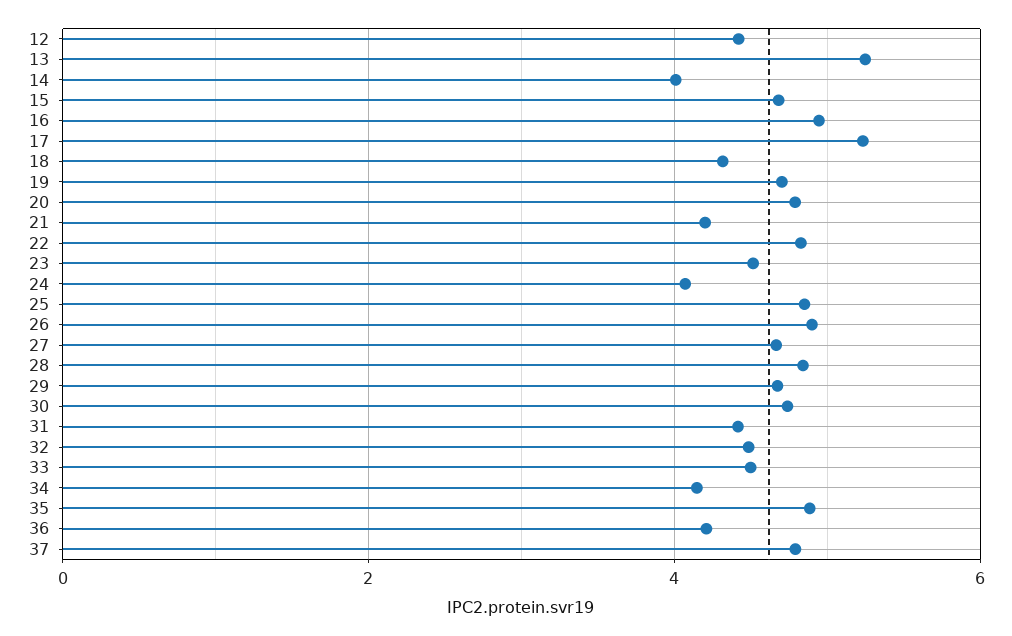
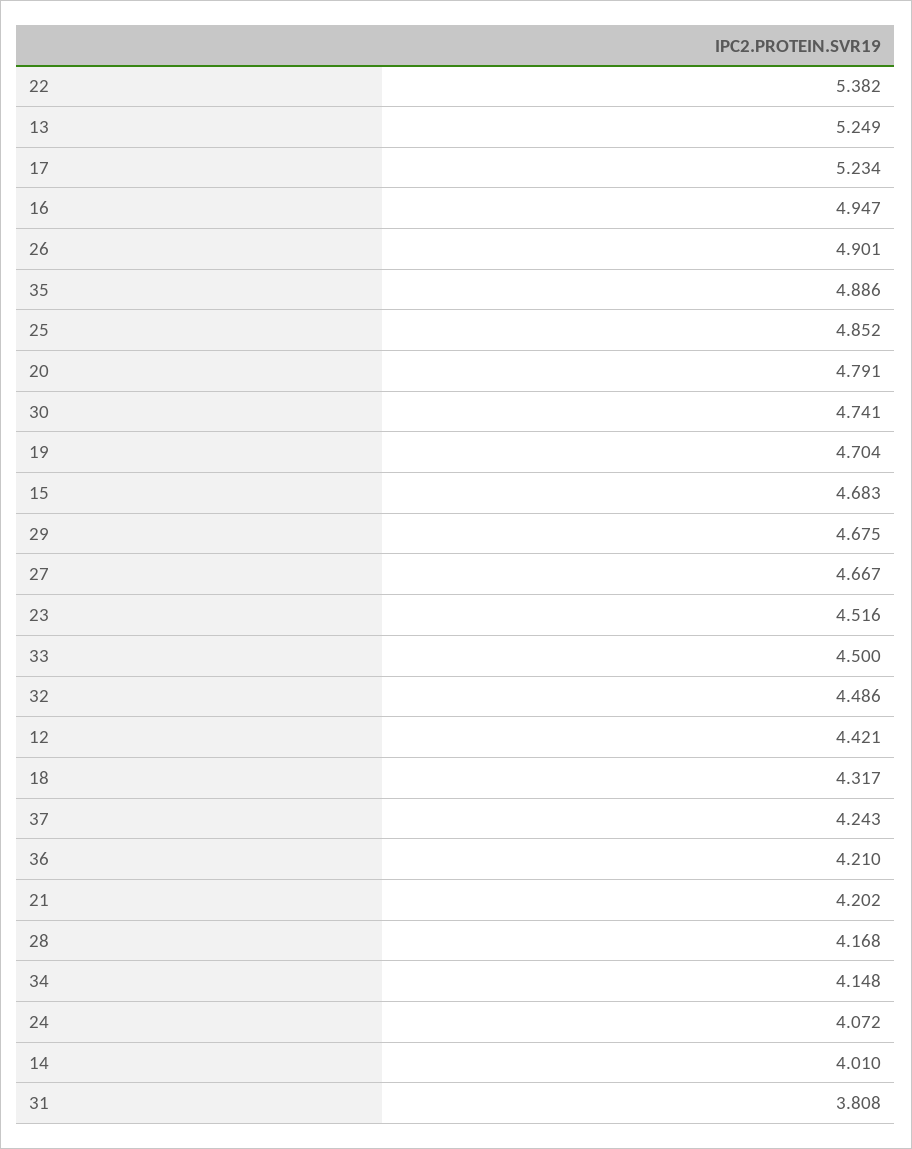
  {
    "12": 4.421,
    "13": 5.249,
    "14": 4.01,
    "15": 4.683,
    "16": 4.947,
    "17": 5.234,
    "18": 4.317,
    "19": 4.704,
    "20": 4.791,
    "21": 4.202,
-   "22": 4.8,
+   "22": 5.382,
    "23": 4.516,
    "24": 4.072,
    "25": 4.852,
    "26": 4.901,
    "27": 4.667,
-   "28": 4.8,
+   "28": 4.168,
    "29": 4.675,
    "30": 4.741,
-   "31": 4.4,
+   "31": 3.808,
    "32": 4.486,
    "33": 4.5,
    "34": 4.148,
    "35": 4.886,
    "36": 4.21,
-   "37": 4.8
+   "37": 4.243
  }

